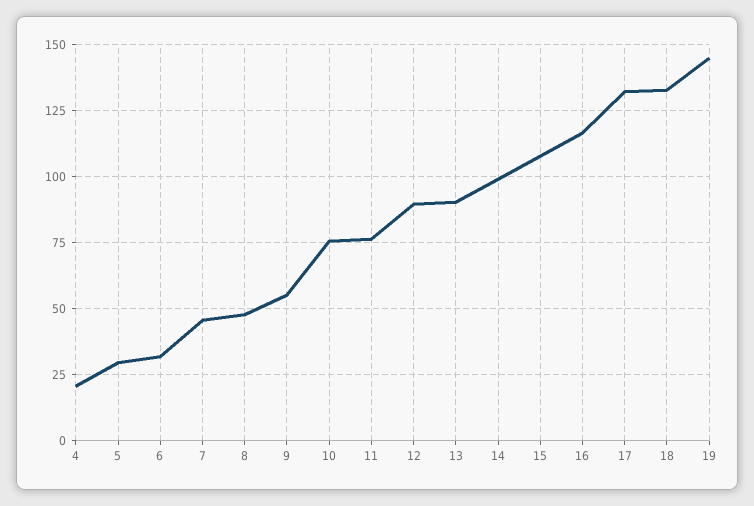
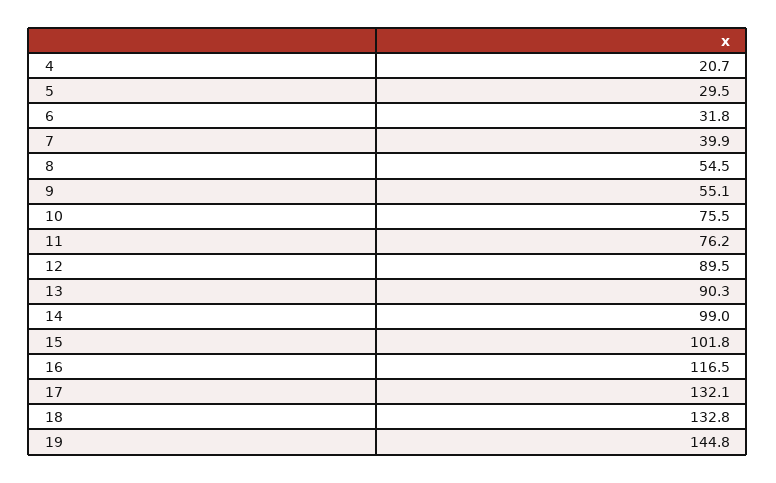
  {
    "4": 20.7,
    "5": 29.5,
    "6": 31.8,
-   "7": 45,
+   "7": 39.9,
-   "8": 47.5,
+   "8": 54.5,
    "9": 55.1,
    "10": 75.5,
    "11": 76.2,
    "12": 89.5,
    "13": 90.3,
    "14": 99,
-   "15": 107.5,
+   "15": 101.8,
    "16": 116.5,
    "17": 132.1,
    "18": 132.8,
    "19": 144.8
  }

